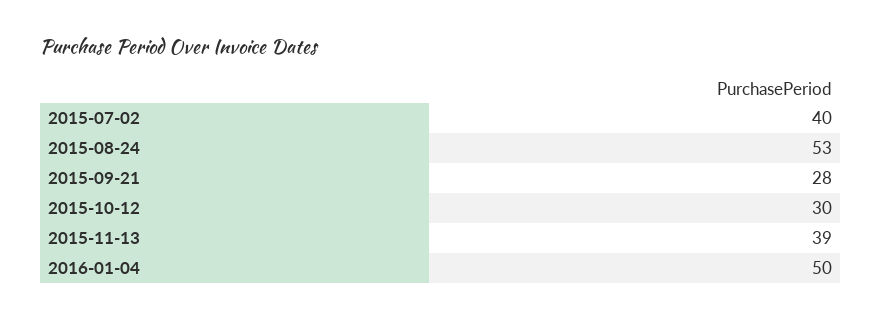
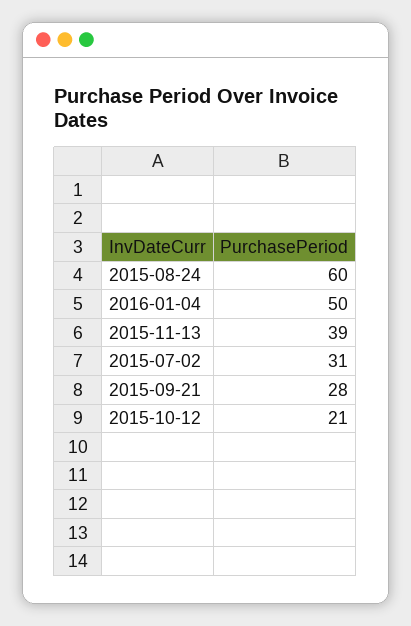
  {
-   "2015-07-02": 40,
+   "2015-07-02": 31,
-   "2015-08-24": 53,
+   "2015-08-24": 60,
    "2015-09-21": 28,
-   "2015-10-12": 30,
+   "2015-10-12": 21,
    "2015-11-13": 39,
    "2016-01-04": 50
  }

